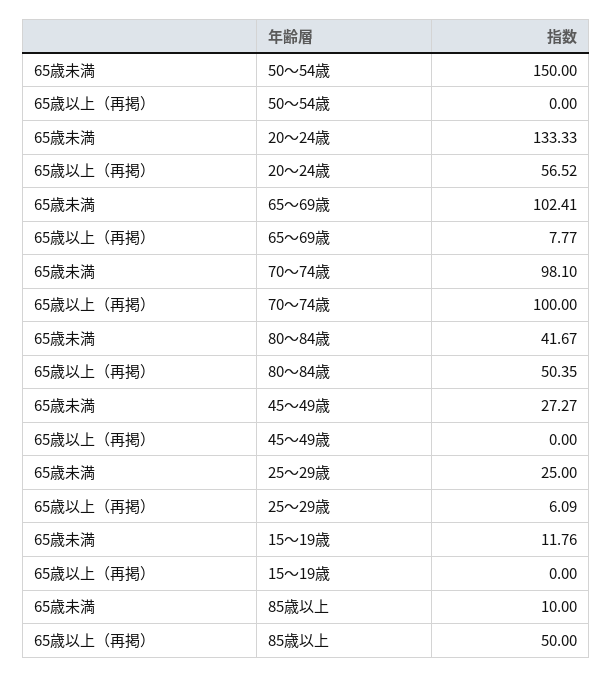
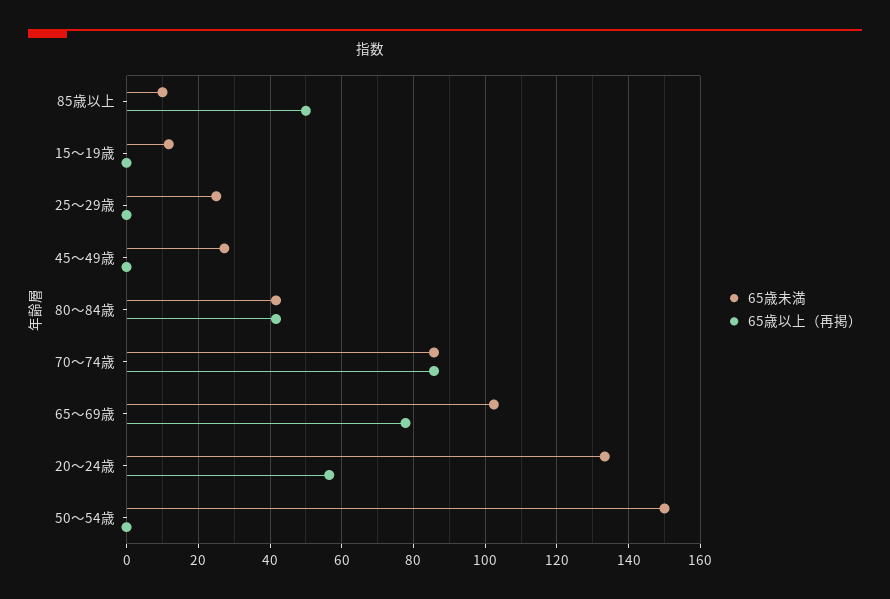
  {
    "65歳未満": {
      "50～54歳": 150,
      "20～24歳": 133.33,
      "65～69歳": 102.41,
-     "70～74歳": 98.1,
+     "70～74歳": 86,
      "80～84歳": 41.67,
      "45～49歳": 27.27,
      "25～29歳": 25,
      "15～19歳": 11.76,
      "85歳以上": 10
    },
    "65歳以上（再掲）": {
      "50～54歳": 0,
      "20～24歳": 56.52,
-     "65～69歳": 7.77,
+     "65～69歳": 78,
-     "70～74歳": 100,
+     "70～74歳": 86,
-     "80～84歳": 50.35,
+     "80～84歳": 42,
      "45～49歳": 0,
-     "25～29歳": 6.09,
+     "25～29歳": 0,
      "15～19歳": 0,
      "85歳以上": 50
    }
  }

